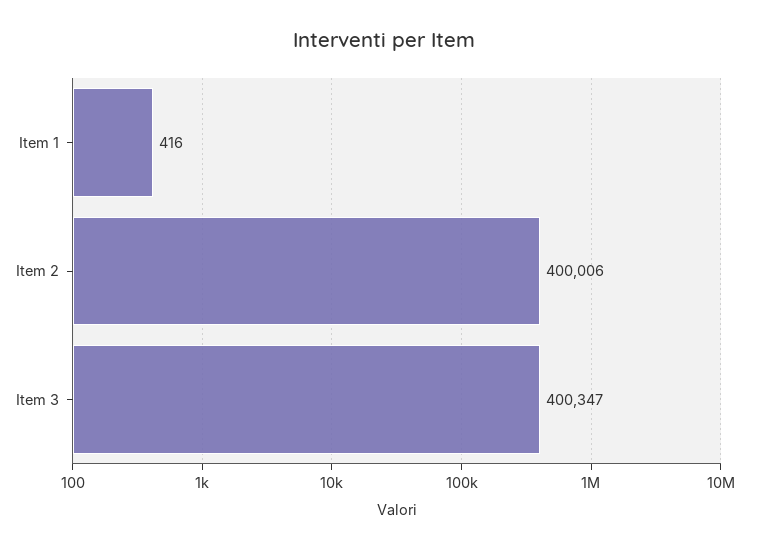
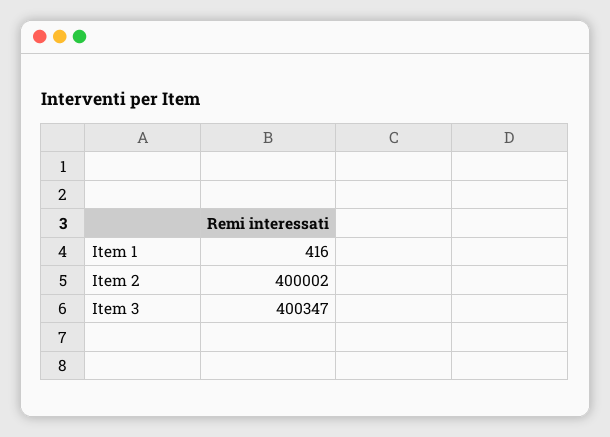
  {
    "Item 1": 416,
-   "Item 2": 400006,
+   "Item 2": 400002,
    "Item 3": 400347
  }

